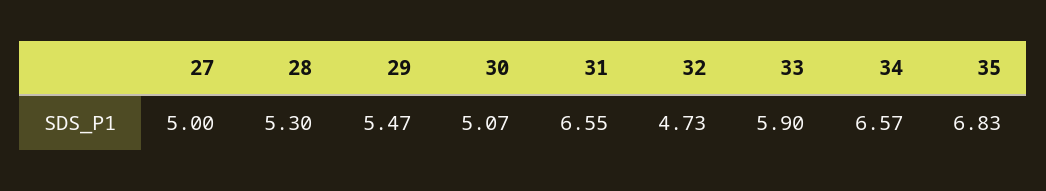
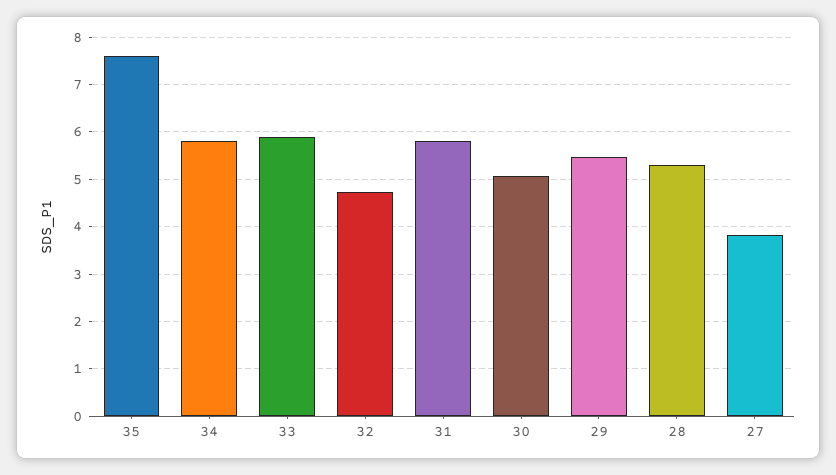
  {
-   "27": 5,
+   "27": 3.8,
    "28": 5.3,
    "29": 5.47,
    "30": 5.07,
-   "31": 6.55,
+   "31": 5.8,
    "32": 4.73,
    "33": 5.9,
-   "34": 6.57,
+   "34": 5.8,
-   "35": 6.83
+   "35": 7.6
  }

